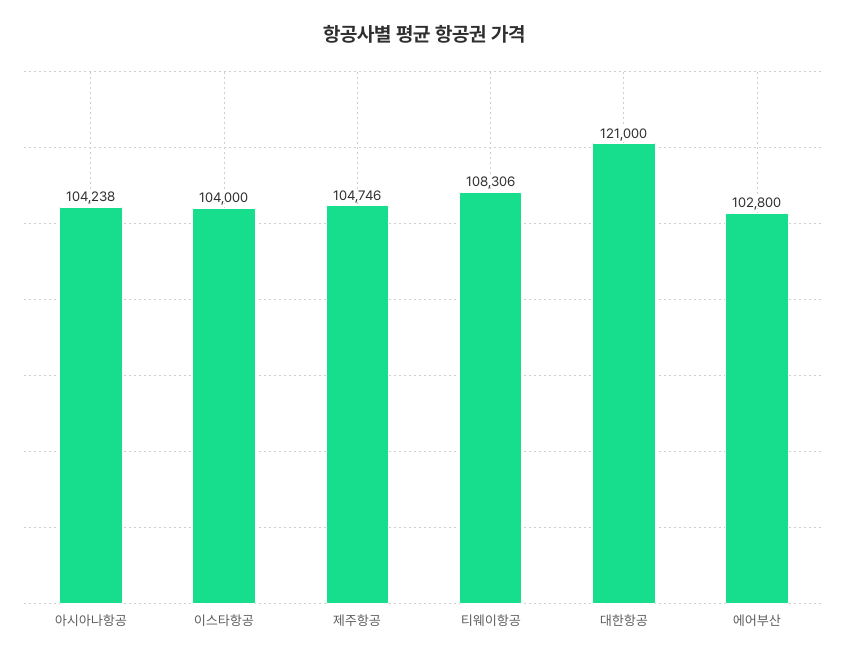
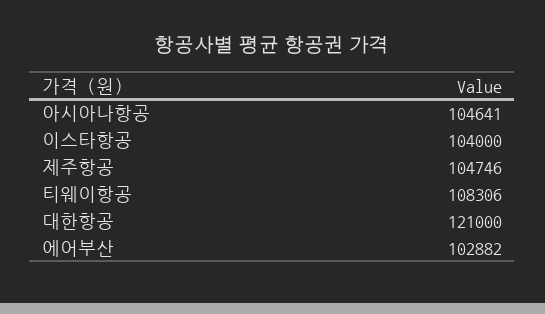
  {
-   "아시아나항공": 104238,
+   "아시아나항공": 104641,
    "이스타항공": 104000,
    "제주항공": 104746,
    "티웨이항공": 108306,
    "대한항공": 121000,
-   "에어부산": 102800
+   "에어부산": 102882
  }

